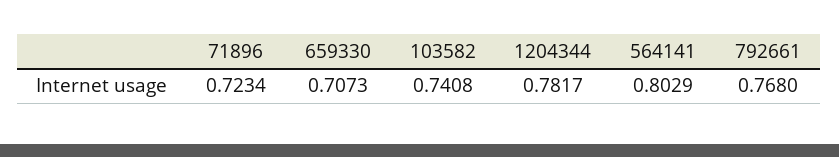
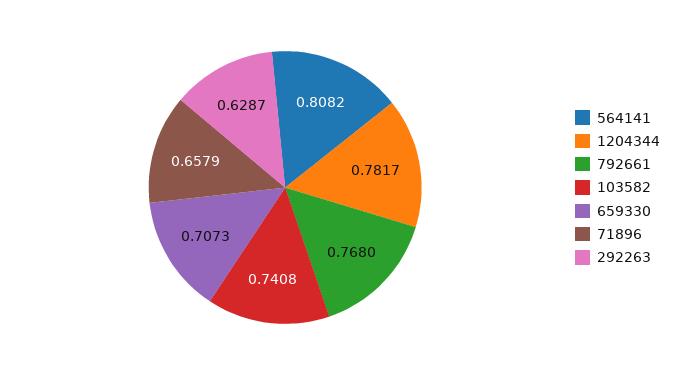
  {
-   "71896": 0.7234,
+   "71896": 0.6579,
    "659330": 0.7073,
    "103582": 0.7408,
    "1204344": 0.7817,
-   "564141": 0.8029,
+   "564141": 0.8082,
-   "792661": 0.768
+   "792661": 0.768,
+   "292263": 0.6287
  }

